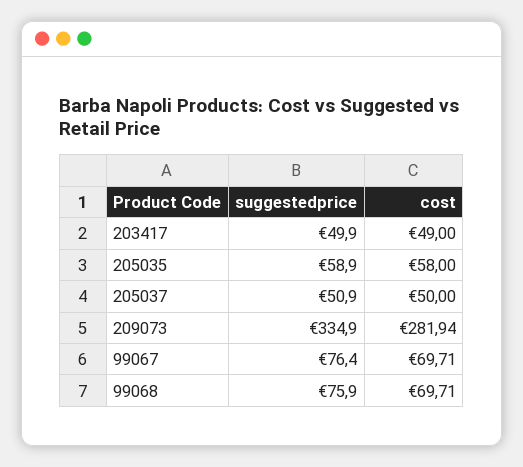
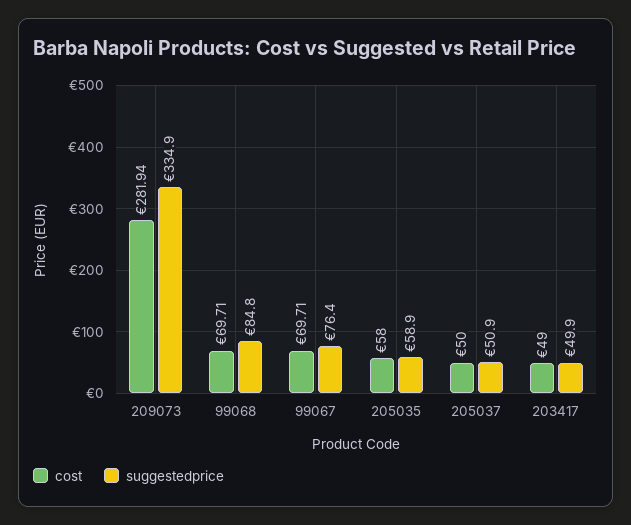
  {
    "suggestedprice": {
      "203417": 49.9,
      "205035": 58.9,
      "205037": 50.9,
      "209073": 334.9,
      "99067": 76.4,
-     "99068": 75.9
+     "99068": 84.8
    },
    "cost": {
      "203417": 49,
      "205035": 58,
      "205037": 50,
      "209073": 281.94,
      "99067": 69.71,
      "99068": 69.71
    }
  }

